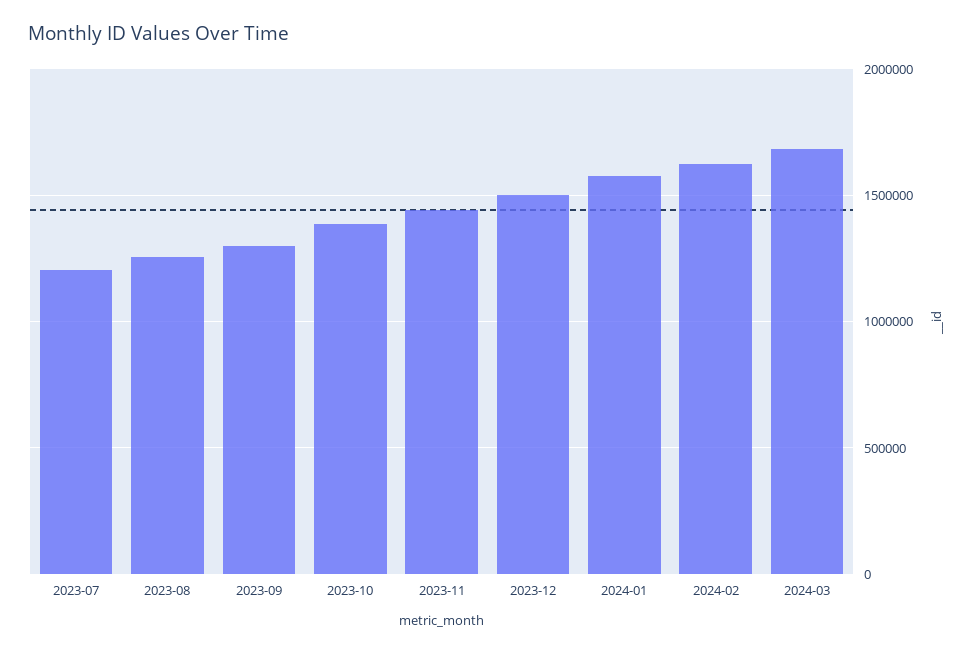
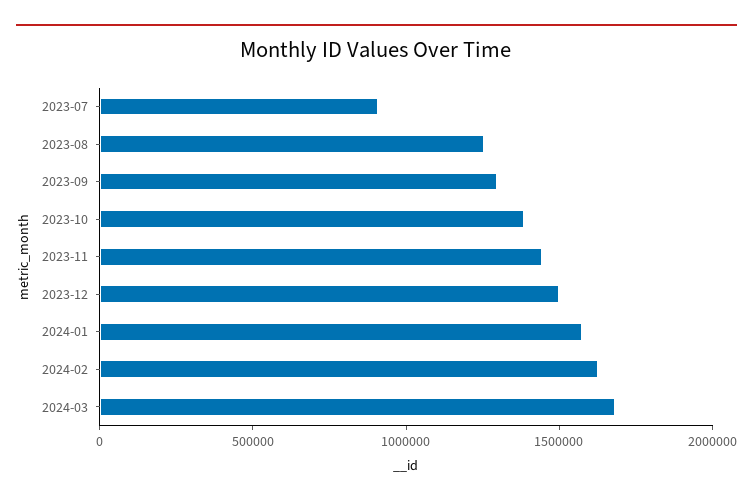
  {
-   "2023-07": 1200000,
+   "2023-07": 900000,
    "2023-08": 1250000,
    "2023-09": 1300000,
    "2023-10": 1400000,
    "2023-11": 1450000,
    "2023-12": 1500000,
    "2024-01": 1550000,
    "2024-02": 1650000,
    "2024-03": 1700000
  }

